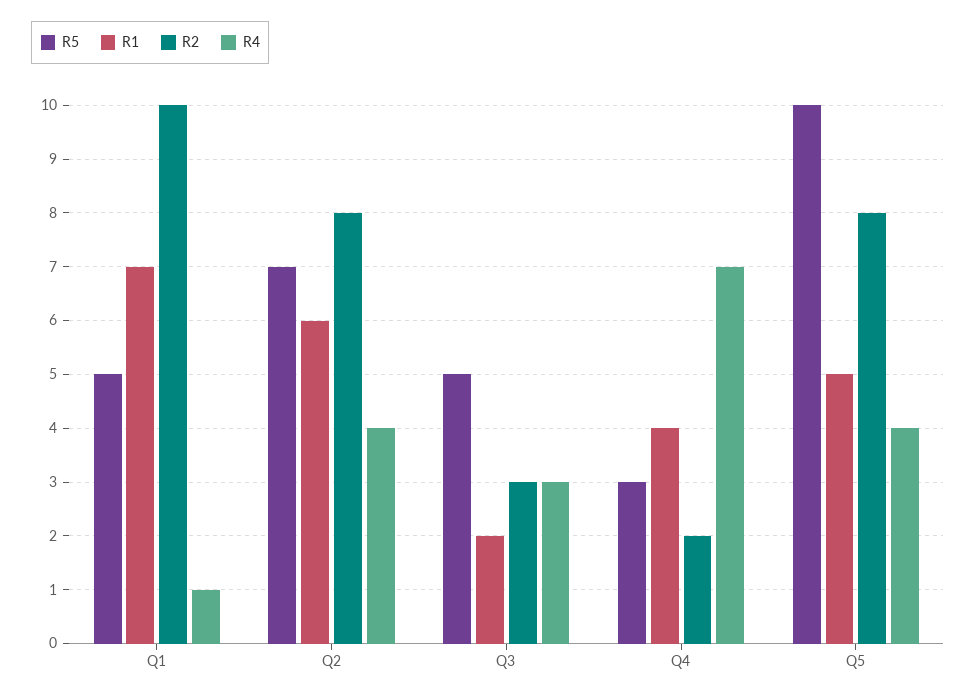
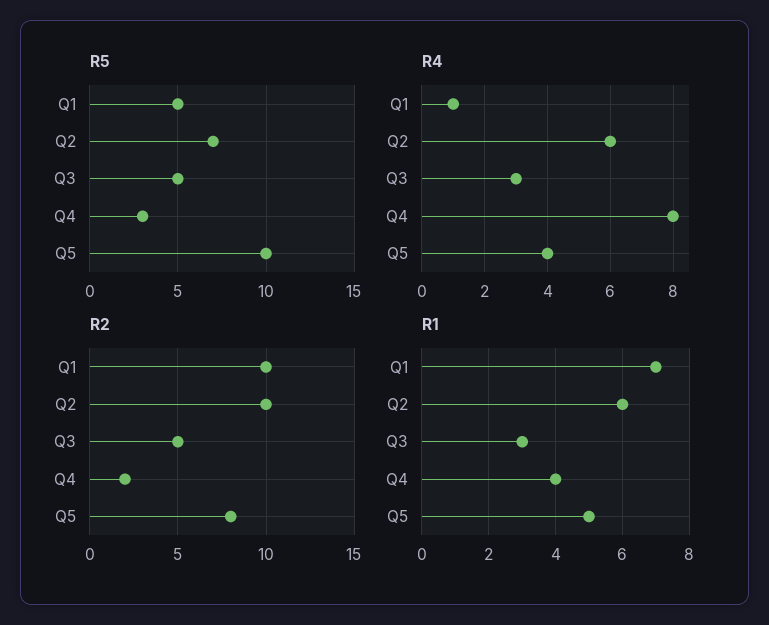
  {
    "R5": {
      "Q1": 5,
      "Q2": 7,
      "Q3": 5,
      "Q4": 3,
      "Q5": 10
    },
    "R1": {
      "Q1": 7,
      "Q2": 6,
-     "Q3": 2,
+     "Q3": 3,
      "Q4": 4,
      "Q5": 5
    },
    "R2": {
      "Q1": 10,
-     "Q2": 8,
+     "Q2": 10,
-     "Q3": 3,
+     "Q3": 5,
      "Q4": 2,
      "Q5": 8
    },
    "R4": {
      "Q1": 1,
-     "Q2": 4,
+     "Q2": 6,
      "Q3": 3,
-     "Q4": 7,
+     "Q4": 8,
      "Q5": 4
    }
  }

